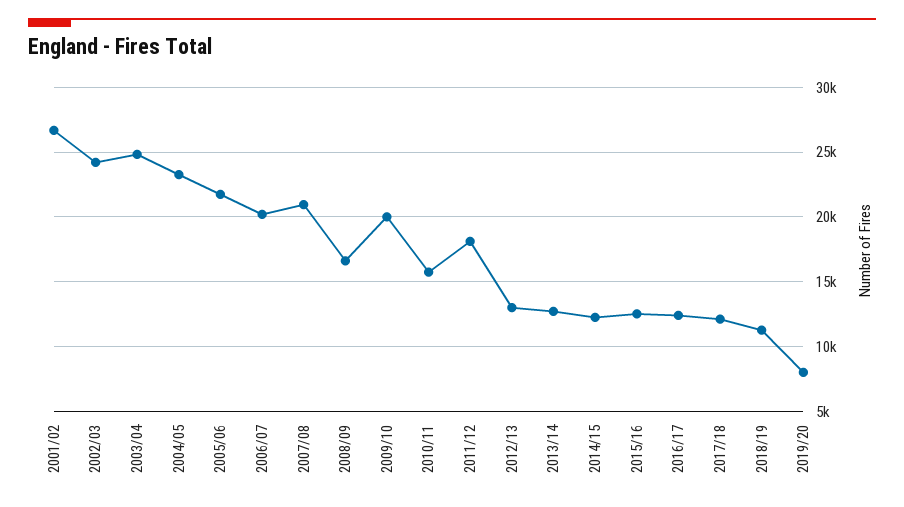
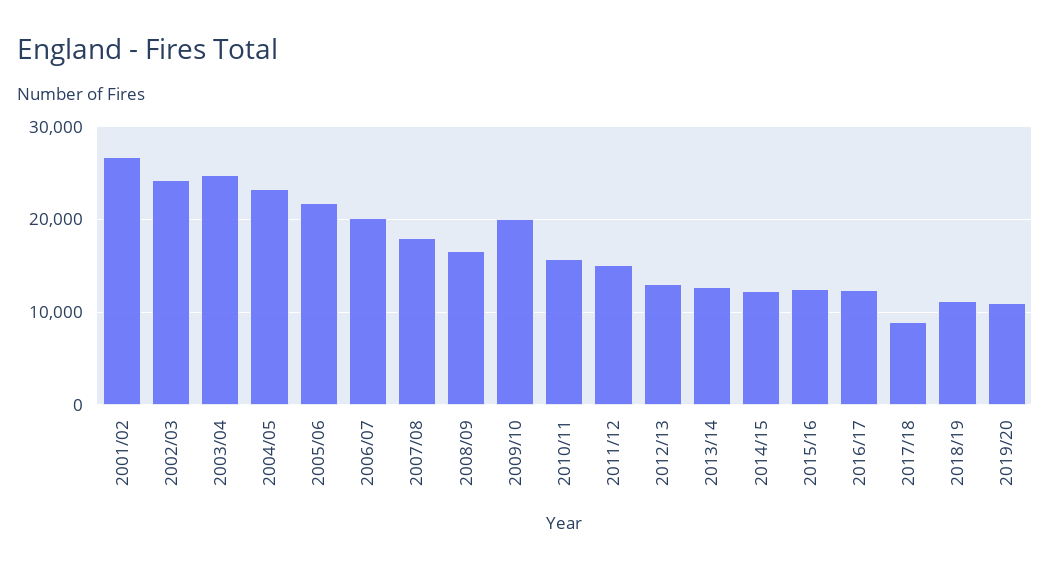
  {
    "2001/02": 26500,
    "2002/03": 24000,
    "2003/04": 25000,
    "2004/05": 23000,
    "2005/06": 21500,
    "2006/07": 20000,
-   "2007/08": 21000,
+   "2007/08": 18000,
    "2008/09": 16500,
    "2009/10": 20000,
    "2010/11": 15500,
-   "2011/12": 18000,
+   "2011/12": 15000,
    "2012/13": 13000,
    "2013/14": 12500,
    "2014/15": 12000,
    "2015/16": 12500,
    "2016/17": 12500,
-   "2017/18": 12000,
+   "2017/18": 9000,
    "2018/19": 11000,
-   "2019/20": 8000
+   "2019/20": 11000
  }

